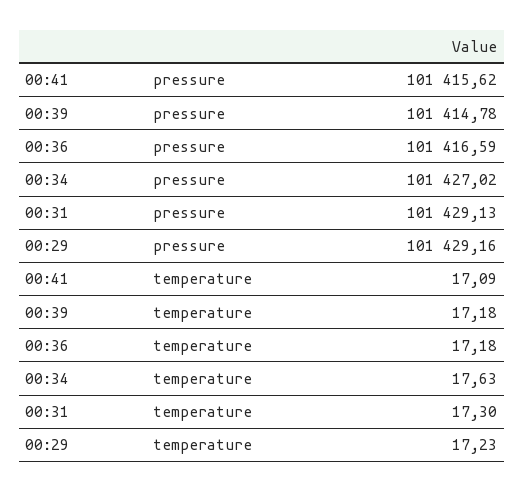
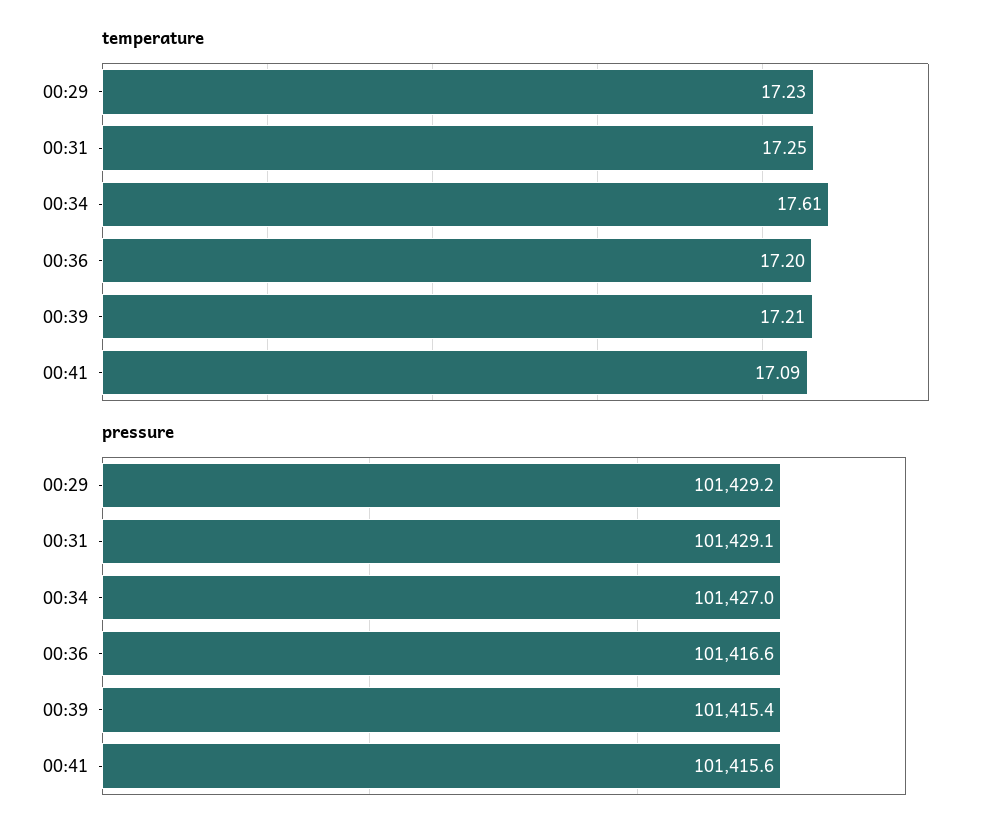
  {
    "pressure": {
      "00:41": 101415.62,
-     "00:39": 101414.78,
+     "00:39": 101415.4,
      "00:36": 101416.59,
      "00:34": 101427.02,
      "00:31": 101429.13,
      "00:29": 101429.16
    },
    "temperature": {
      "00:41": 17.09,
-     "00:39": 17.18,
+     "00:39": 17.21,
-     "00:36": 17.18,
+     "00:36": 17.2,
-     "00:34": 17.63,
+     "00:34": 17.61,
-     "00:31": 17.3,
+     "00:31": 17.25,
      "00:29": 17.23
    }
  }

